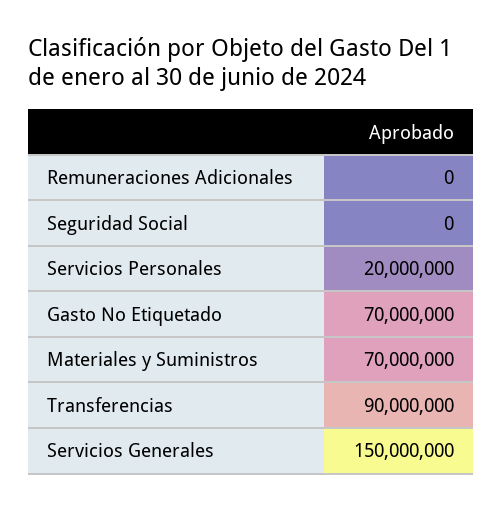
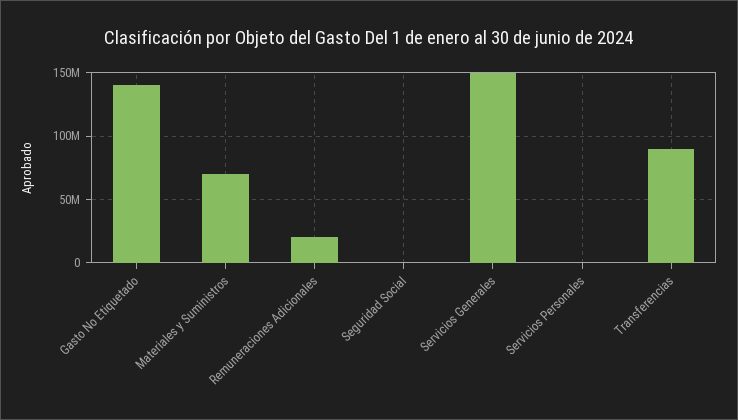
  {
-   "Remuneraciones Adicionales": 0,
+   "Remuneraciones Adicionales": 20000000,
    "Seguridad Social": 0,
-   "Servicios Personales": 20000000,
+   "Servicios Personales": 0,
-   "Gasto No Etiquetado": 70000000,
+   "Gasto No Etiquetado": 140000000,
    "Materiales y Suministros": 70000000,
    "Transferencias": 90000000,
    "Servicios Generales": 150000000
  }

